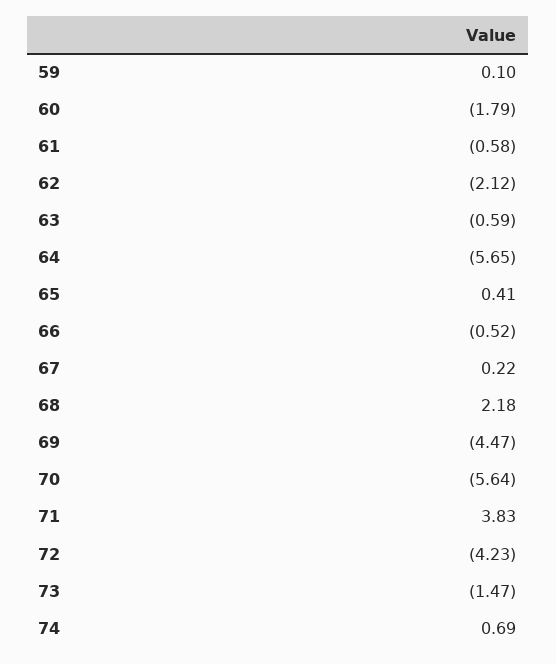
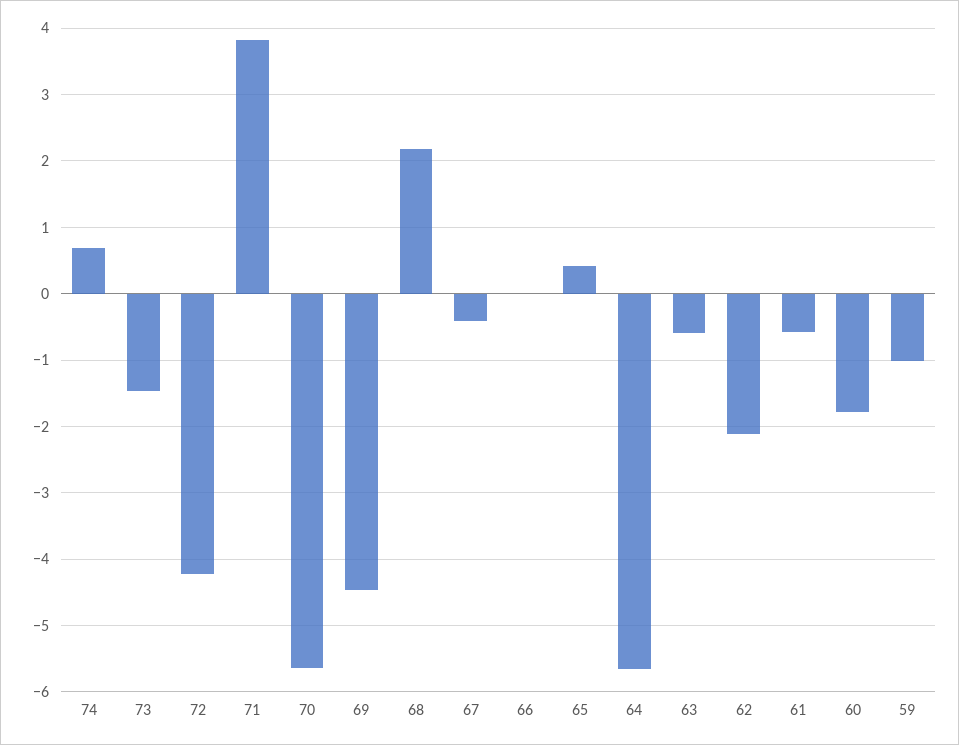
  {
-   "59": 0.1,
+   "59": -1,
    "60": -1.79,
    "61": -0.58,
    "62": -2.12,
    "63": -0.59,
    "64": -5.65,
    "65": 0.41,
-   "66": -0.52,
+   "66": 0,
-   "67": 0.22,
+   "67": -0.4,
    "68": 2.18,
    "69": -4.47,
    "70": -5.64,
    "71": 3.83,
    "72": -4.23,
    "73": -1.47,
    "74": 0.69
  }

